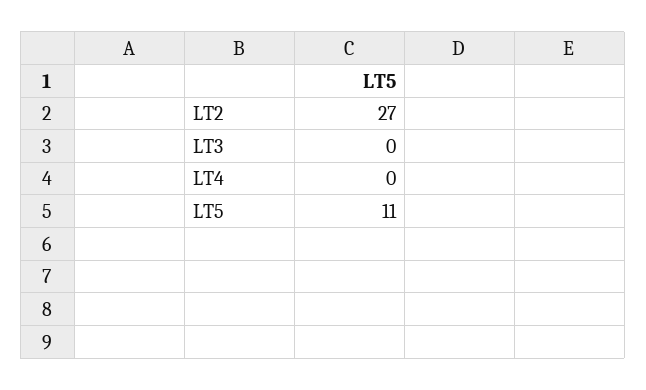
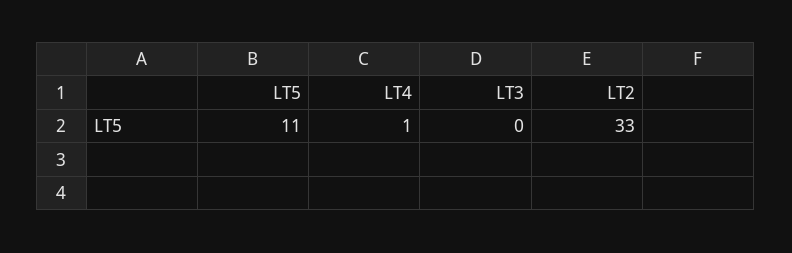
  {
-   "LT2": 27,
+   "LT2": 33,
    "LT3": 0,
-   "LT4": 0,
+   "LT4": 1,
    "LT5": 11
  }

